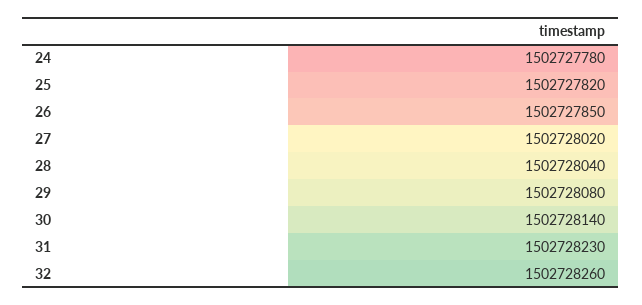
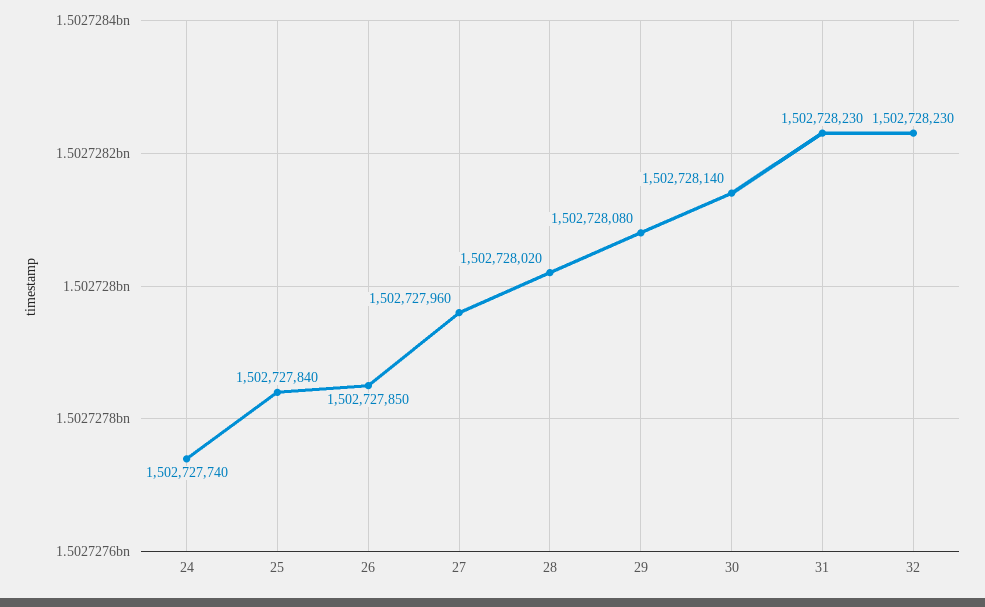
  {
-   "24": 1502727780,
+   "24": 1502727740,
-   "25": 1502727820,
+   "25": 1502727840,
    "26": 1502727850,
-   "27": 1502728020,
+   "27": 1502727960,
-   "28": 1502728040,
+   "28": 1502728020,
    "29": 1502728080,
    "30": 1502728140,
    "31": 1502728230,
-   "32": 1502728260
+   "32": 1502728230
  }

